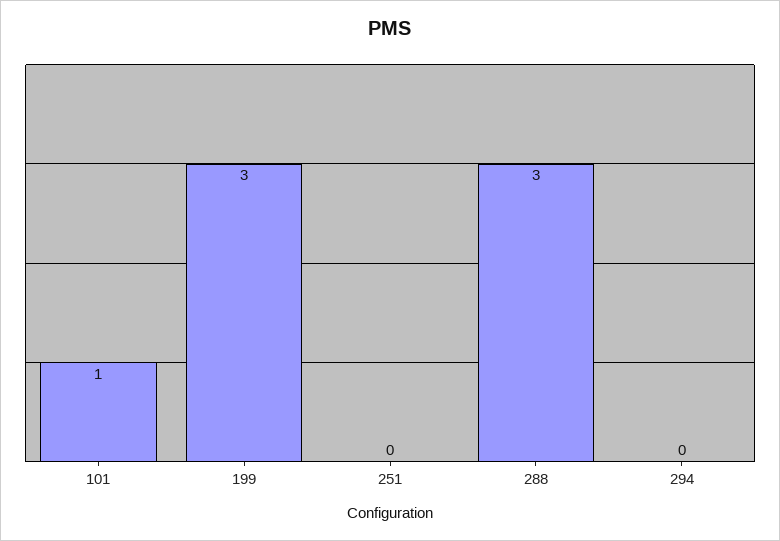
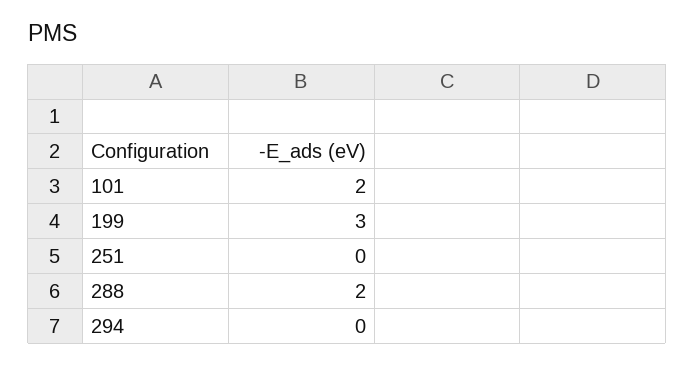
  {
-   "101": 1,
+   "101": 2,
    "199": 3,
    "251": 0,
-   "288": 3,
+   "288": 2,
    "294": 0
  }

